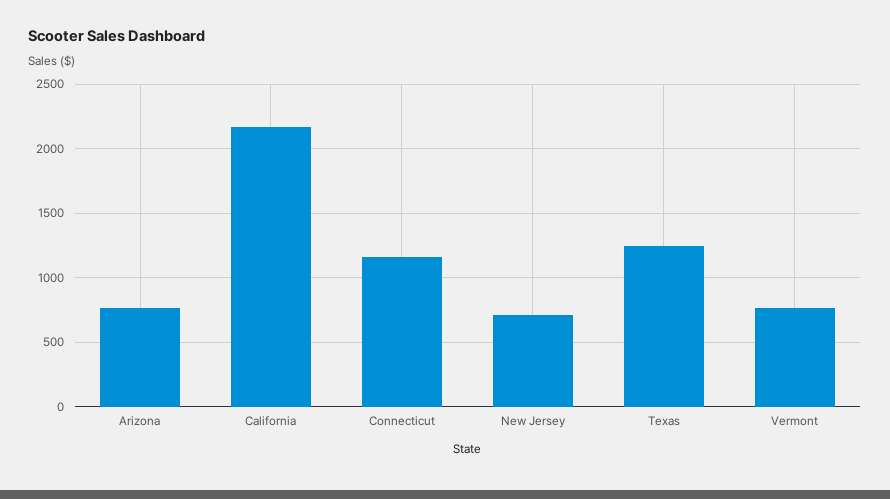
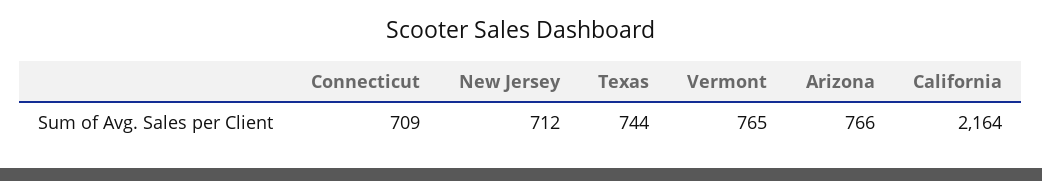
  {
    "Arizona": 766,
    "California": 2164,
-   "Connecticut": 1150,
+   "Connecticut": 709,
    "New Jersey": 712,
-   "Texas": 1250,
+   "Texas": 744,
    "Vermont": 765
  }

